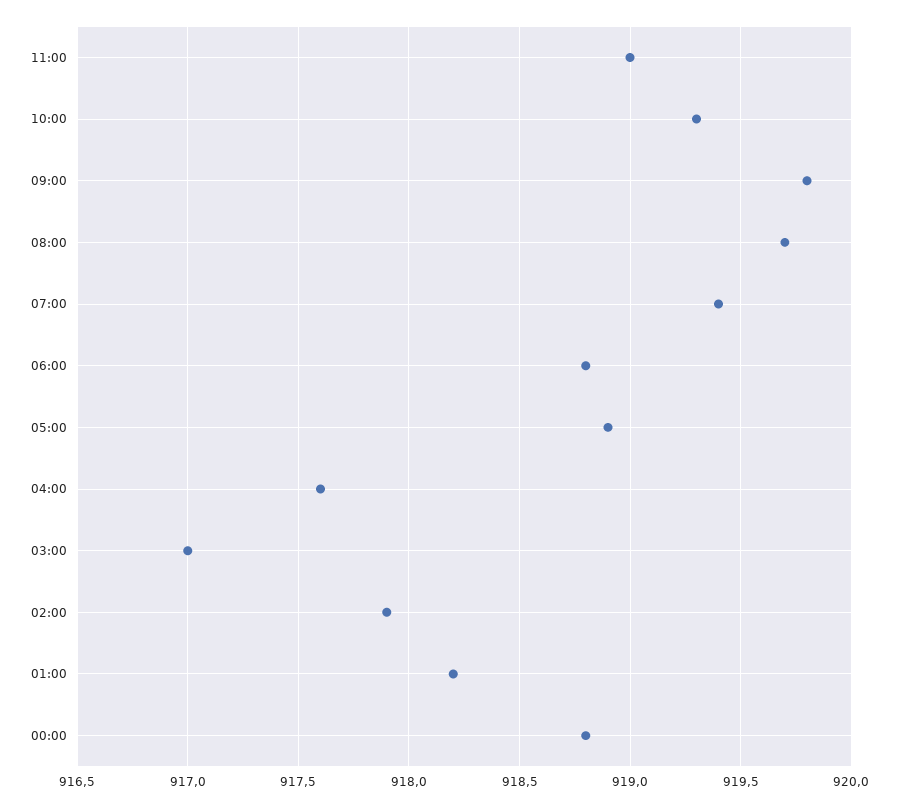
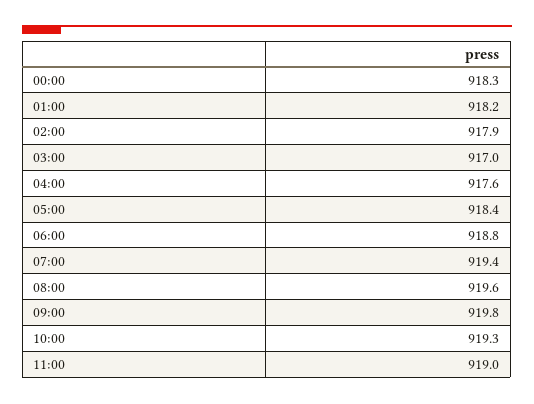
  {
    "11:00": 919,
    "10:00": 919.3,
    "09:00": 919.8,
-   "08:00": 919.7,
+   "08:00": 919.6,
    "07:00": 919.4,
    "06:00": 918.8,
-   "05:00": 918.9,
+   "05:00": 918.4,
    "04:00": 917.6,
    "03:00": 917,
    "02:00": 917.9,
    "01:00": 918.2,
-   "00:00": 918.8
+   "00:00": 918.3
  }

